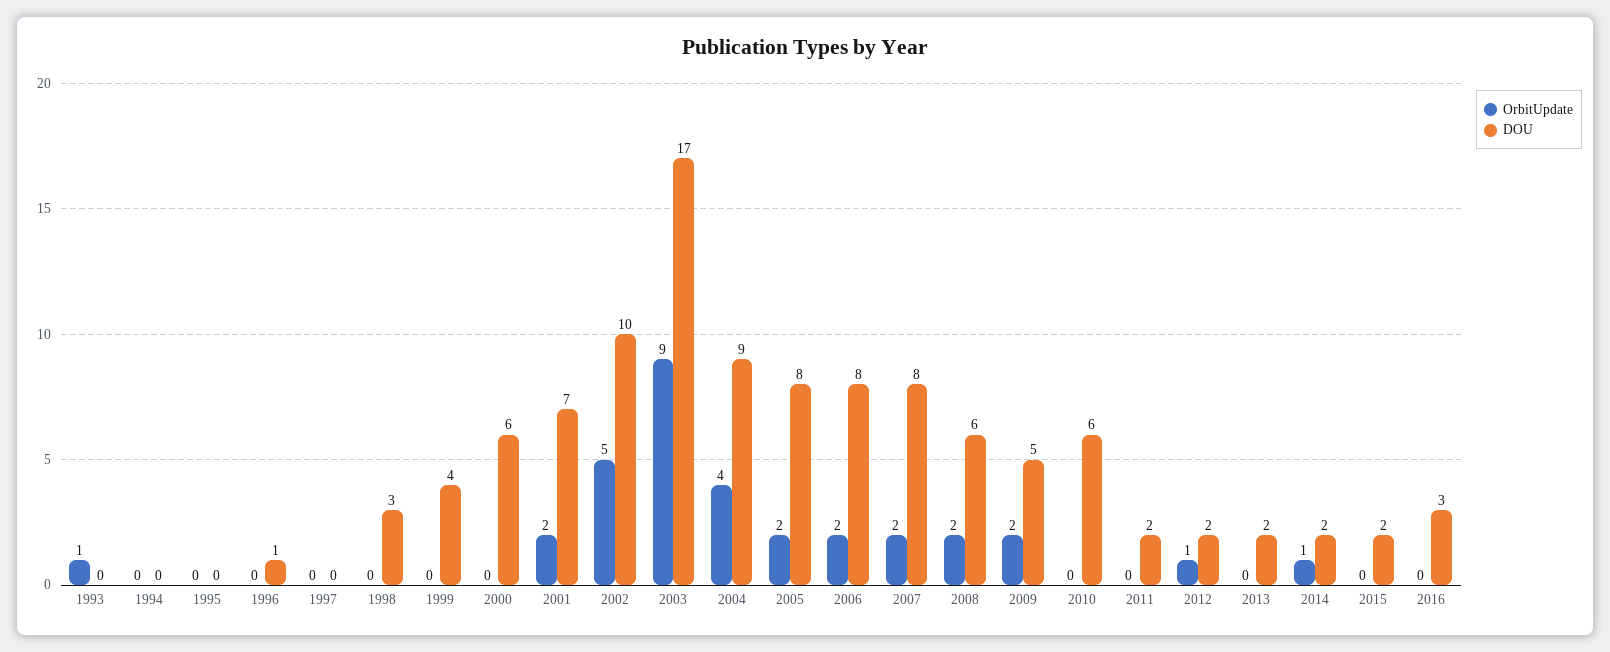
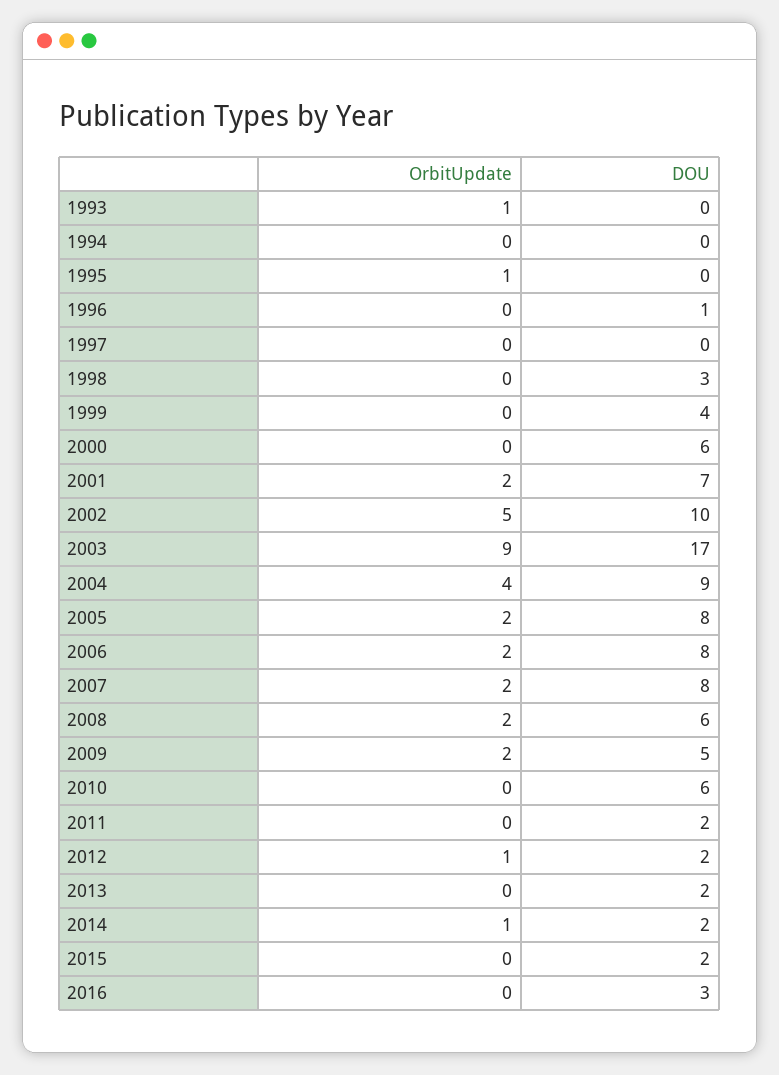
  {
    "OrbitUpdate": {
      "1993": 1,
      "1994": 0,
-     "1995": 0,
+     "1995": 1,
      "1996": 0,
      "1997": 0,
      "1998": 0,
      "1999": 0,
      "2000": 0,
      "2001": 2,
      "2002": 5,
      "2003": 9,
      "2004": 4,
      "2005": 2,
      "2006": 2,
      "2007": 2,
      "2008": 2,
      "2009": 2,
      "2010": 0,
      "2011": 0,
      "2012": 1,
      "2013": 0,
      "2014": 1,
      "2015": 0,
      "2016": 0
    },
    "DOU": {
      "1993": 0,
      "1994": 0,
      "1995": 0,
      "1996": 1,
      "1997": 0,
      "1998": 3,
      "1999": 4,
      "2000": 6,
      "2001": 7,
      "2002": 10,
      "2003": 17,
      "2004": 9,
      "2005": 8,
      "2006": 8,
      "2007": 8,
      "2008": 6,
      "2009": 5,
      "2010": 6,
      "2011": 2,
      "2012": 2,
      "2013": 2,
      "2014": 2,
      "2015": 2,
      "2016": 3
    }
  }

